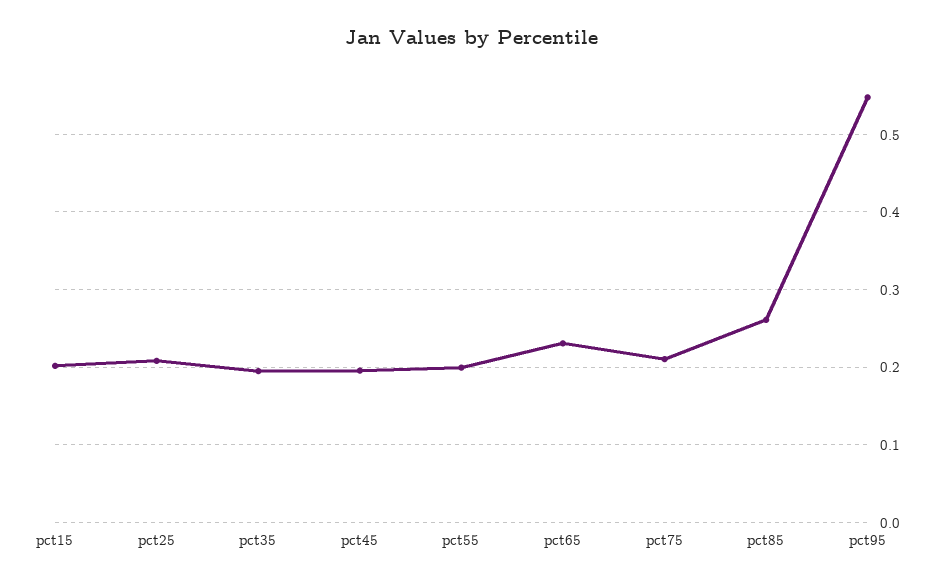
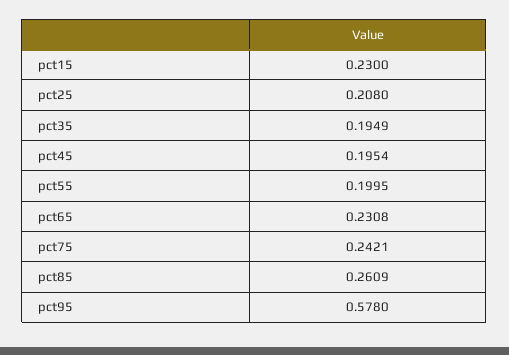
  {
-   "pct15": 0.2,
+   "pct15": 0.23,
    "pct25": 0.208,
    "pct35": 0.1949,
    "pct45": 0.1954,
    "pct55": 0.1995,
    "pct65": 0.2308,
-   "pct75": 0.21,
+   "pct75": 0.2421,
    "pct85": 0.2609,
-   "pct95": 0.55
+   "pct95": 0.578
  }

